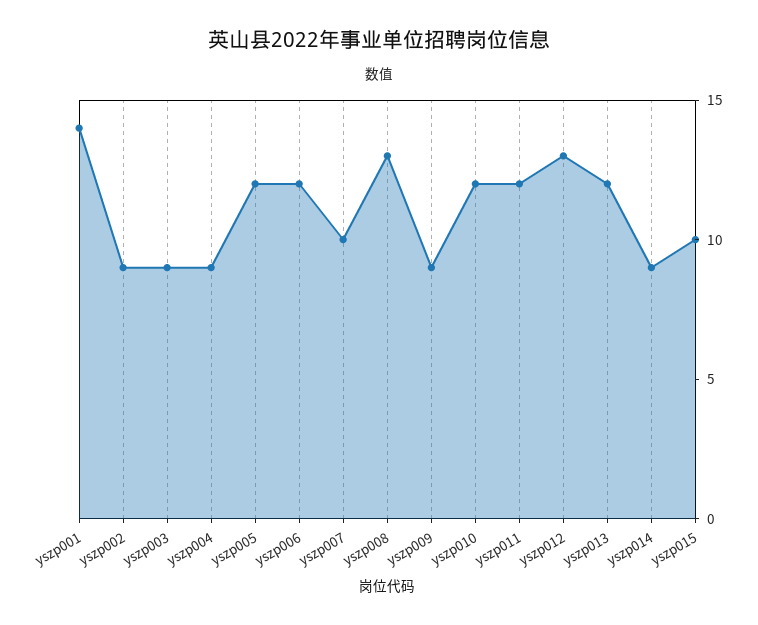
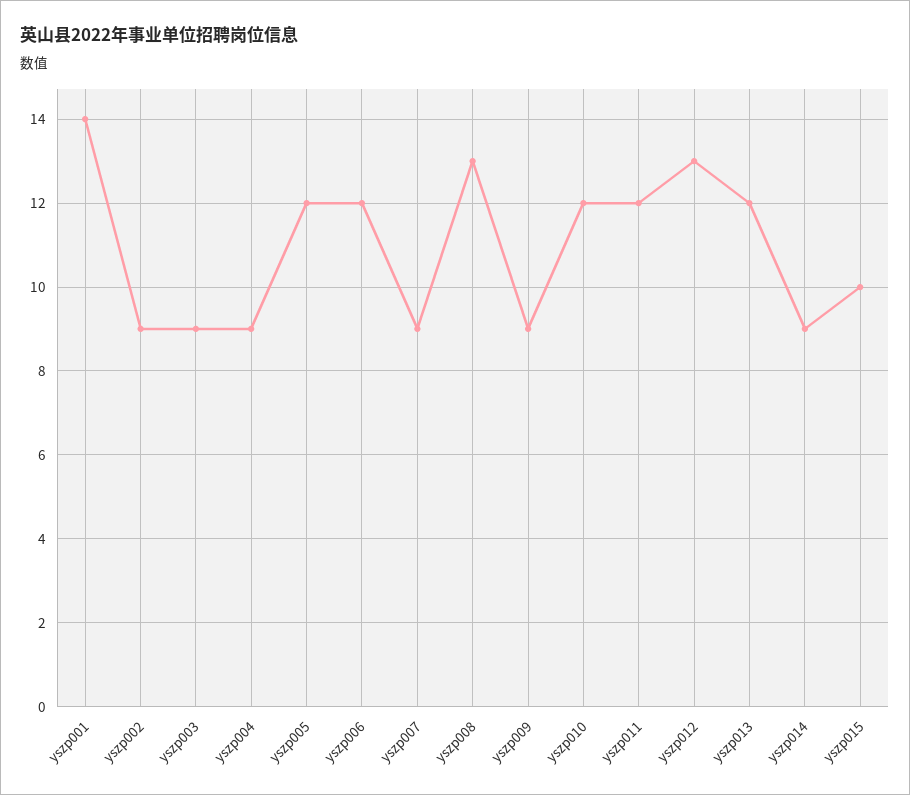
  {
    "yszp001": 14,
    "yszp002": 9,
    "yszp003": 9,
    "yszp004": 9,
    "yszp005": 12,
    "yszp006": 12,
-   "yszp007": 10,
+   "yszp007": 9,
    "yszp008": 13,
    "yszp009": 9,
    "yszp010": 12,
    "yszp011": 12,
    "yszp012": 13,
    "yszp013": 12,
    "yszp014": 9,
    "yszp015": 10
  }

